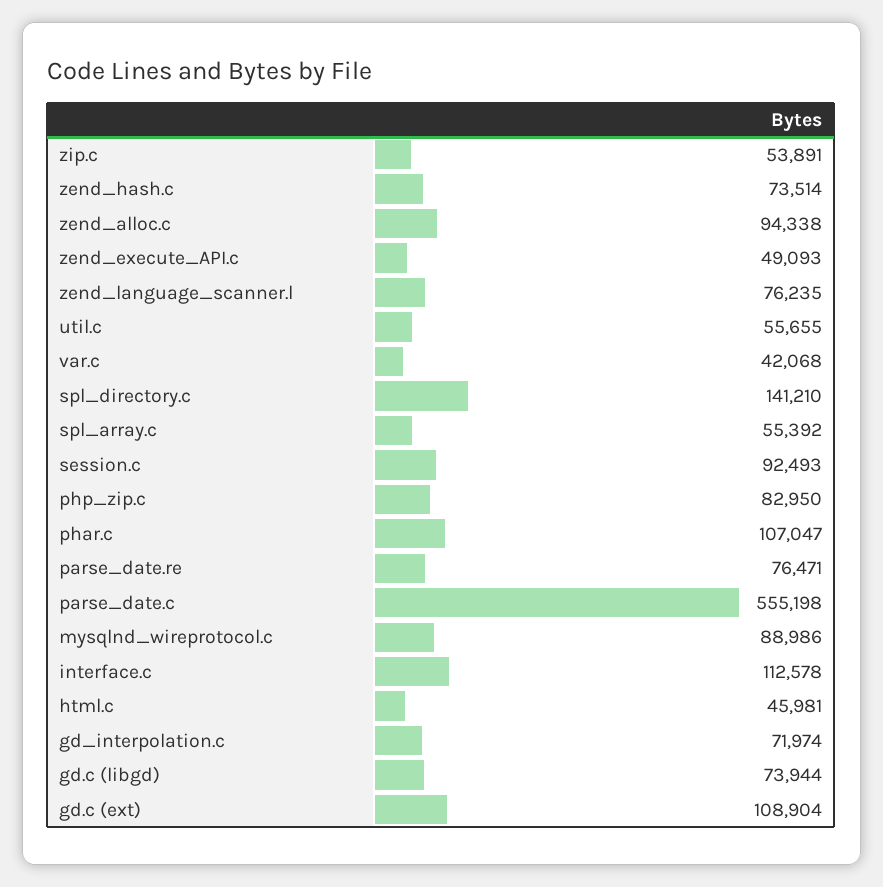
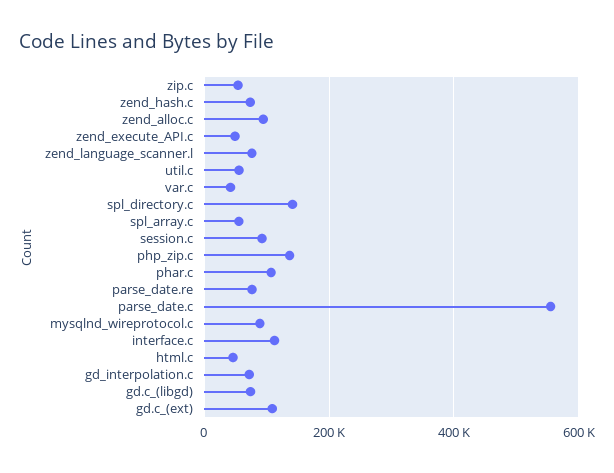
  {
    "zip.c": 53891,
    "zend_hash.c": 73514,
    "zend_alloc.c": 94338,
    "zend_execute_API.c": 49093,
    "zend_language_scanner.l": 76235,
    "util.c": 55655,
    "var.c": 42068,
    "spl_directory.c": 141210,
    "spl_array.c": 55392,
    "session.c": 92493,
-   "php_zip.c": 82950,
+   "php_zip.c": 140000,
    "phar.c": 107047,
    "parse_date.re": 76471,
    "parse_date.c": 555198,
    "mysqlnd_wireprotocol.c": 88986,
    "interface.c": 112578,
    "html.c": 45981,
    "gd_interpolation.c": 71974,
    "gd.c (libgd)": 73944,
    "gd.c (ext)": 108904
  }

